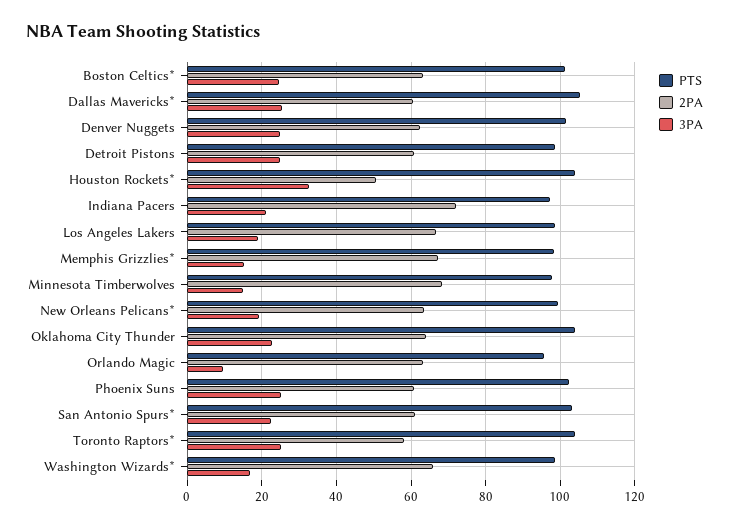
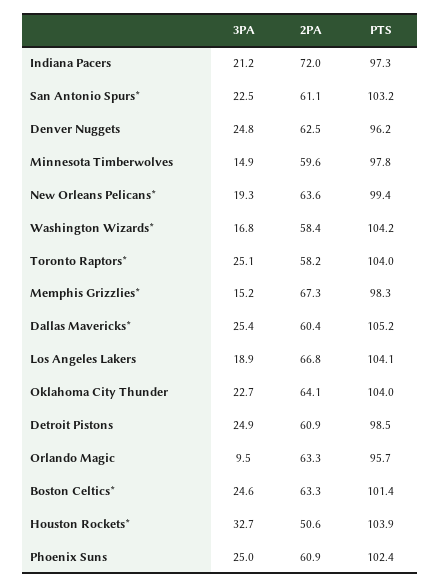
  {
    "PTS": {
      "Boston Celtics*": 101.4,
      "Dallas Mavericks*": 105.2,
-     "Denver Nuggets": 102,
+     "Denver Nuggets": 96.2,
      "Detroit Pistons": 98.5,
      "Houston Rockets*": 103.9,
      "Indiana Pacers": 97.3,
-     "Los Angeles Lakers": 98,
+     "Los Angeles Lakers": 104.1,
      "Memphis Grizzlies*": 98.3,
      "Minnesota Timberwolves": 97.8,
      "New Orleans Pelicans*": 99.4,
      "Oklahoma City Thunder": 104,
      "Orlando Magic": 95.7,
      "Phoenix Suns": 102.4,
      "San Antonio Spurs*": 103.2,
      "Toronto Raptors*": 104,
-     "Washington Wizards*": 98
+     "Washington Wizards*": 104.2
    },
    "2PA": {
      "Boston Celtics*": 63.3,
      "Dallas Mavericks*": 60.4,
      "Denver Nuggets": 62.5,
      "Detroit Pistons": 60.9,
      "Houston Rockets*": 50.6,
      "Indiana Pacers": 72,
      "Los Angeles Lakers": 66.8,
      "Memphis Grizzlies*": 67.3,
-     "Minnesota Timberwolves": 68,
+     "Minnesota Timberwolves": 59.6,
      "New Orleans Pelicans*": 63.6,
      "Oklahoma City Thunder": 64.1,
      "Orlando Magic": 63.3,
      "Phoenix Suns": 60.9,
      "San Antonio Spurs*": 61.1,
      "Toronto Raptors*": 58.2,
-     "Washington Wizards*": 66
+     "Washington Wizards*": 58.4
    },
    "3PA": {
      "Boston Celtics*": 24.6,
      "Dallas Mavericks*": 25.4,
      "Denver Nuggets": 24.8,
      "Detroit Pistons": 24.9,
      "Houston Rockets*": 32.7,
      "Indiana Pacers": 21.2,
      "Los Angeles Lakers": 18.9,
      "Memphis Grizzlies*": 15.2,
      "Minnesota Timberwolves": 14.9,
      "New Orleans Pelicans*": 19.3,
      "Oklahoma City Thunder": 22.7,
      "Orlando Magic": 9.5,
      "Phoenix Suns": 25,
      "San Antonio Spurs*": 22.5,
      "Toronto Raptors*": 25.1,
      "Washington Wizards*": 16.8
    }
  }

